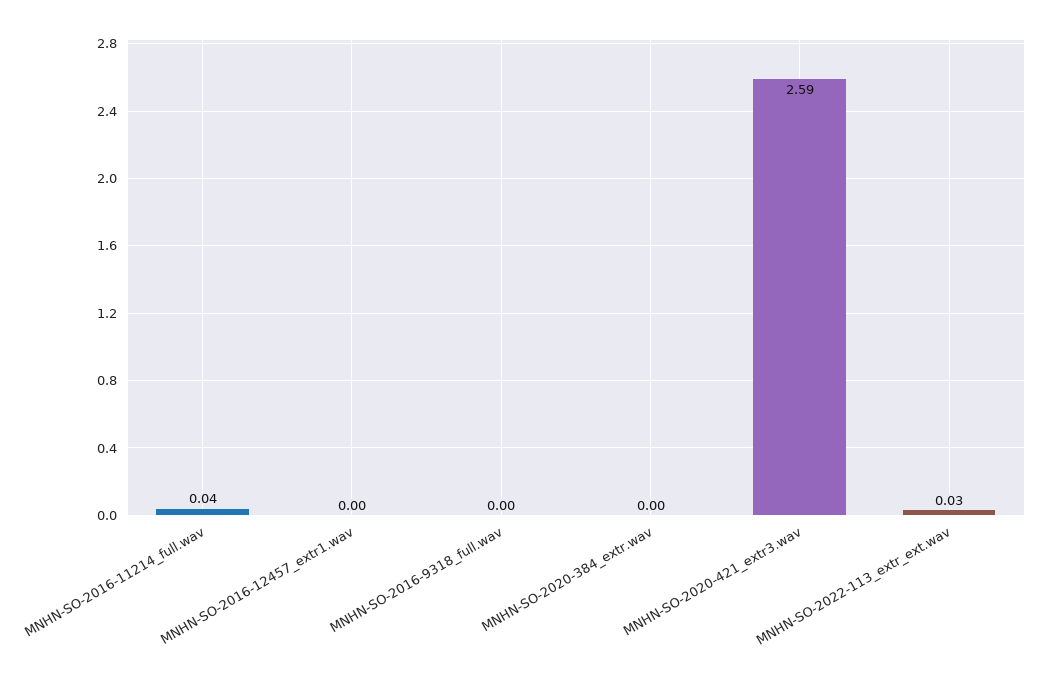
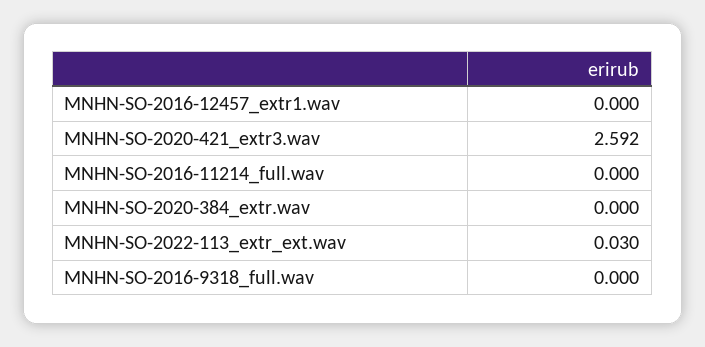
  {
-   "MNHN-SO-2016-11214_full.wav": 0.04,
+   "MNHN-SO-2016-11214_full.wav": 0,
    "MNHN-SO-2016-12457_extr1.wav": 0,
    "MNHN-SO-2016-9318_full.wav": 0,
    "MNHN-SO-2020-384_extr.wav": 0,
    "MNHN-SO-2020-421_extr3.wav": 2.592,
    "MNHN-SO-2022-113_extr_ext.wav": 0.03
  }

